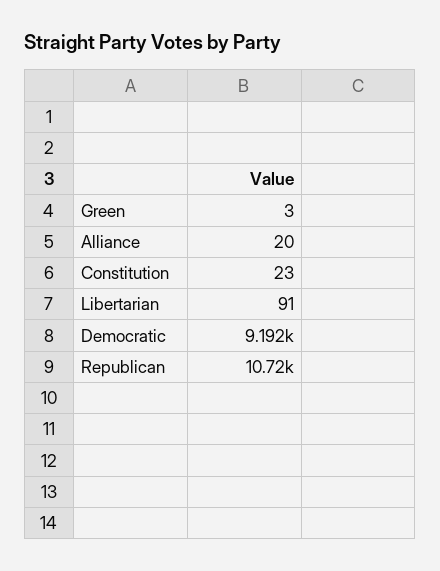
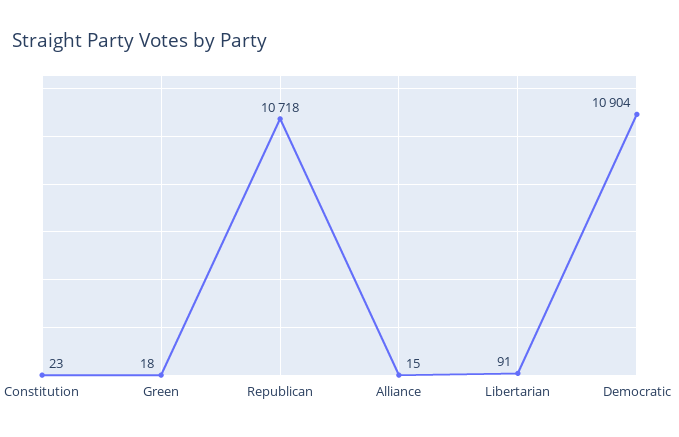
  {
-   "Green": 3,
+   "Green": 18,
-   "Alliance": 20,
+   "Alliance": 15,
    "Constitution": 23,
    "Libertarian": 91,
-   "Democratic": 9192,
+   "Democratic": 10904,
    "Republican": 10718
  }

